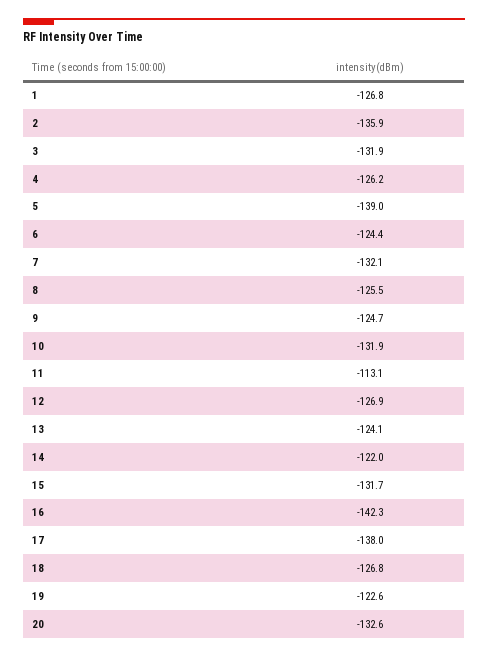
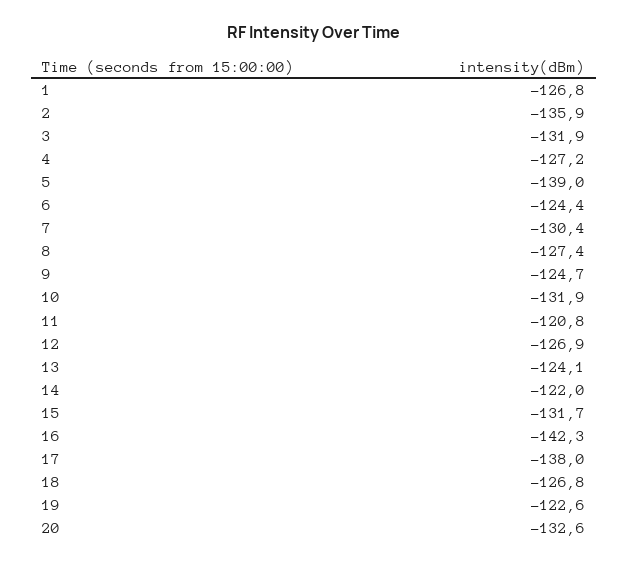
  {
    "1": -126.8,
    "2": -135.9,
    "3": -131.9,
-   "4": -126.2,
+   "4": -127.2,
    "5": -139,
    "6": -124.4,
-   "7": -132.1,
+   "7": -130.4,
-   "8": -125.5,
+   "8": -127.4,
    "9": -124.7,
    "10": -131.9,
-   "11": -113.1,
+   "11": -120.8,
    "12": -126.9,
    "13": -124.1,
    "14": -122,
    "15": -131.7,
    "16": -142.3,
    "17": -138,
    "18": -126.8,
    "19": -122.6,
    "20": -132.6
  }

